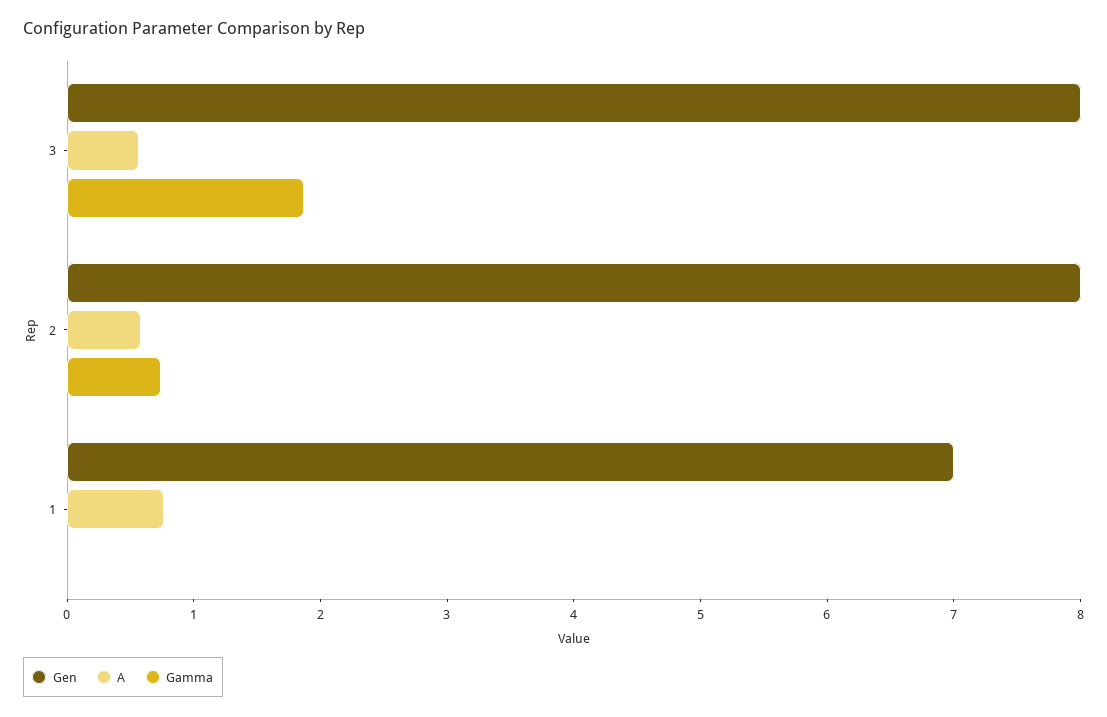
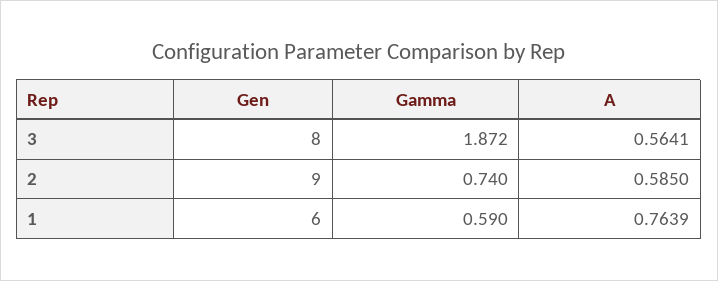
  {
    "Gen": {
      "3": 8,
-     "2": 8,
+     "2": 9,
-     "1": 7
+     "1": 6
    },
    "A": {
      "3": 0.5641,
      "2": 0.585,
      "1": 0.7639
    },
    "Gamma": {
      "3": 1.872,
      "2": 0.74,
-     "1": 0
+     "1": 0.59
    }
  }

